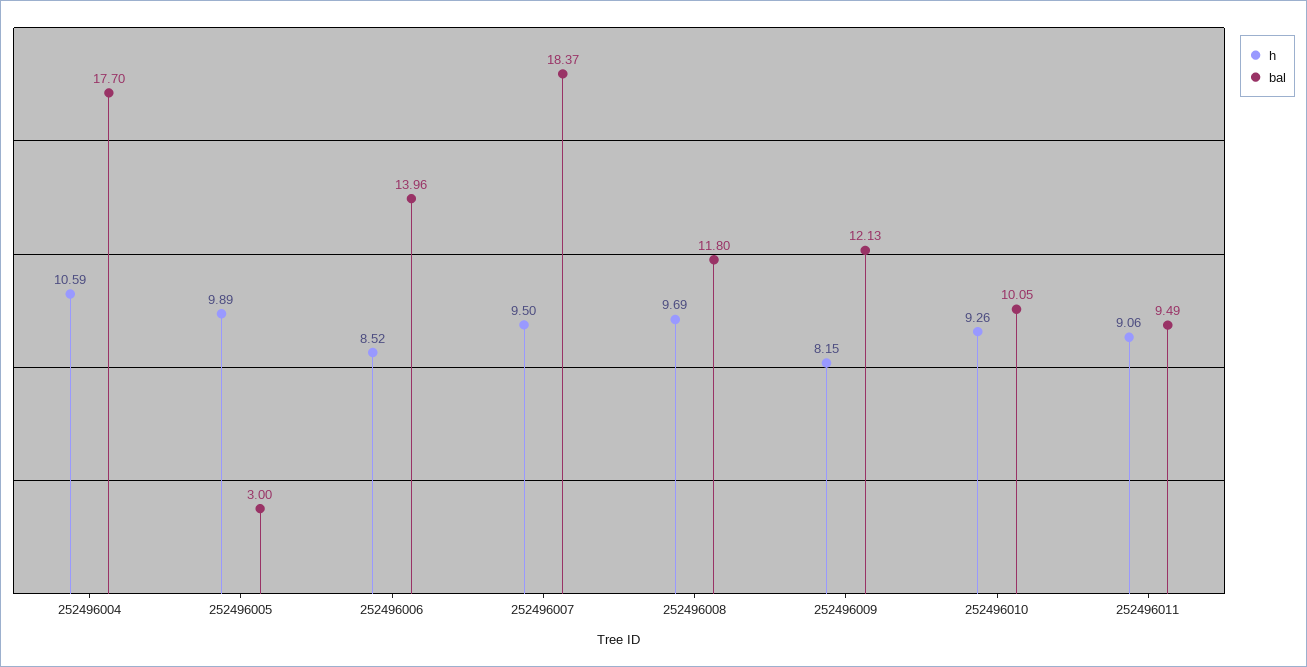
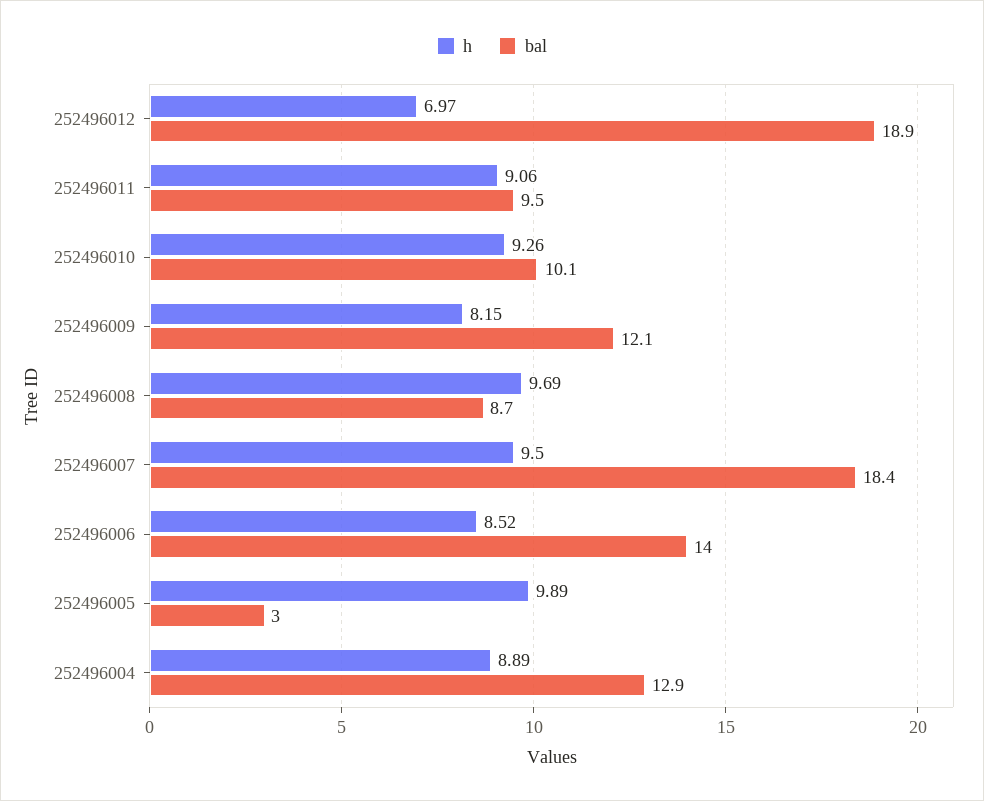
  {
    "h": {
-     "252496004": 10.59,
+     "252496004": 8.89,
      "252496005": 9.89,
      "252496006": 8.52,
      "252496007": 9.5,
      "252496008": 9.69,
      "252496009": 8.15,
      "252496010": 9.26,
-     "252496011": 9.06
+     "252496011": 9.06,
+     "252496012": 6.97
    },
    "bal": {
-     "252496004": 17.7,
+     "252496004": 12.9,
      "252496005": 3,
      "252496006": 13.96,
      "252496007": 18.37,
-     "252496008": 11.8,
+     "252496008": 8.7,
      "252496009": 12.13,
      "252496010": 10.05,
-     "252496011": 9.49
+     "252496011": 9.49,
+     "252496012": 18.9
    }
  }

